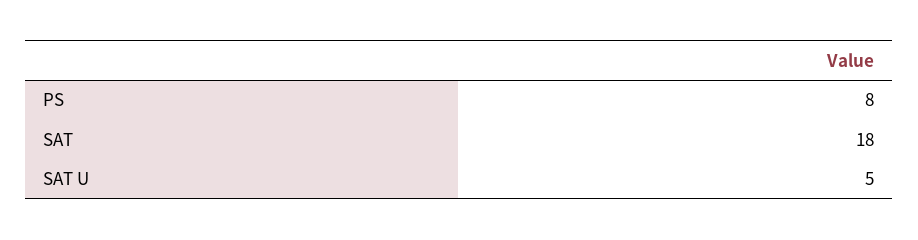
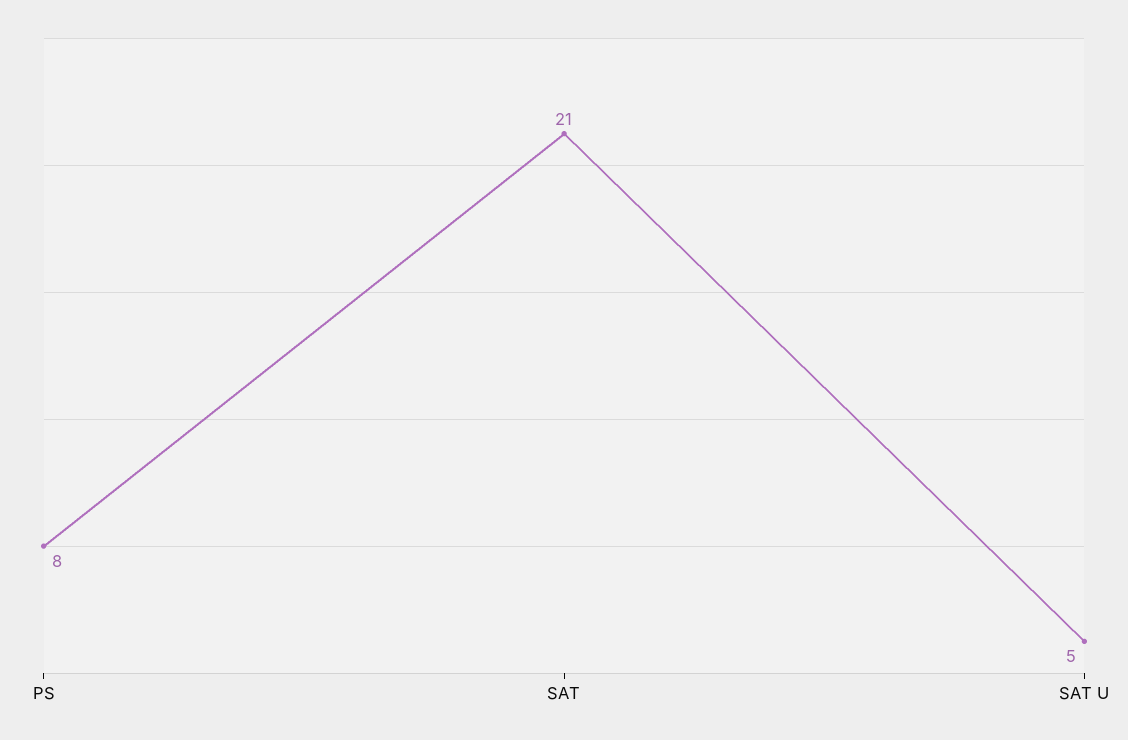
  {
    "PS": 8,
-   "SAT": 18,
+   "SAT": 21,
    "SAT U": 5
  }

